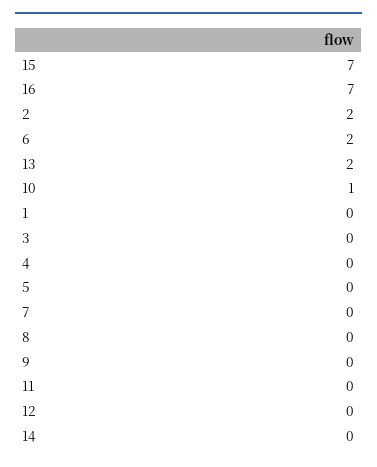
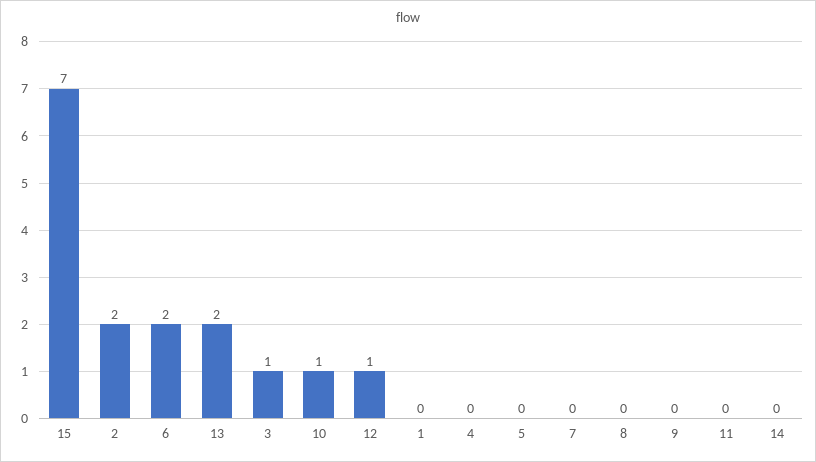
  {
    "15": 7,
-   "16": 7,
    "2": 2,
    "6": 2,
    "13": 2,
    "10": 1,
    "1": 0,
-   "3": 0,
+   "3": 1,
    "4": 0,
    "5": 0,
    "7": 0,
    "8": 0,
    "9": 0,
    "11": 0,
-   "12": 0,
+   "12": 1,
    "14": 0
  }

